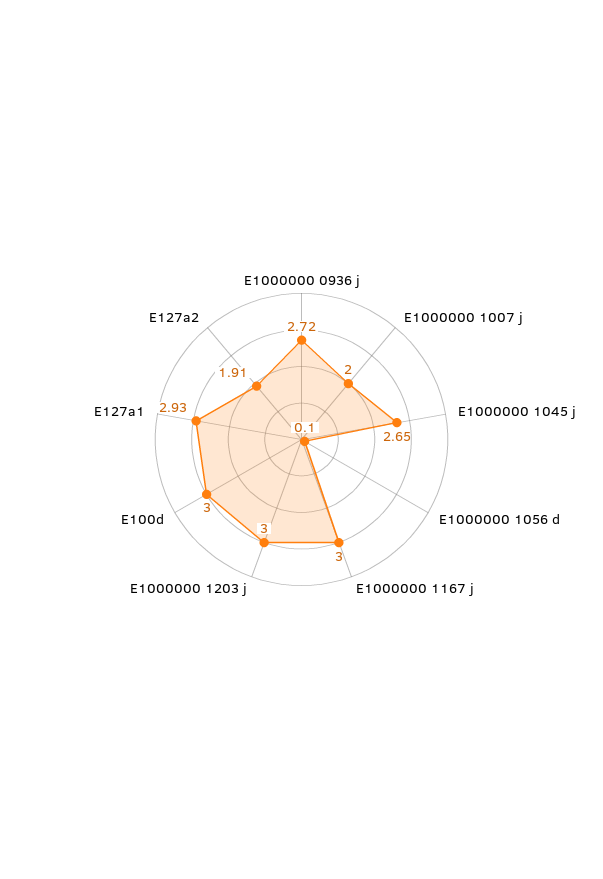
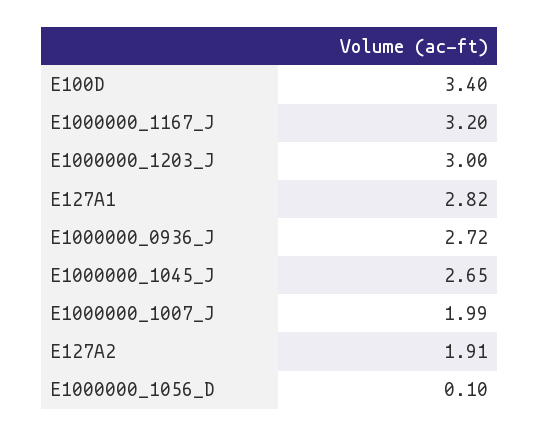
  {
    "E1000000 0936 j": 2.72,
-   "E1000000 1007 j": 2,
+   "E1000000 1007 j": 1.99,
    "E1000000 1045 j": 2.65,
    "E1000000 1056 d": 0.1,
-   "E1000000 1167 j": 3,
+   "E1000000 1167 j": 3.2,
    "E1000000 1203 j": 3,
-   "E100d": 3,
+   "E100d": 3.4,
-   "E127a1": 2.93,
+   "E127a1": 2.82,
    "E127a2": 1.91
  }

